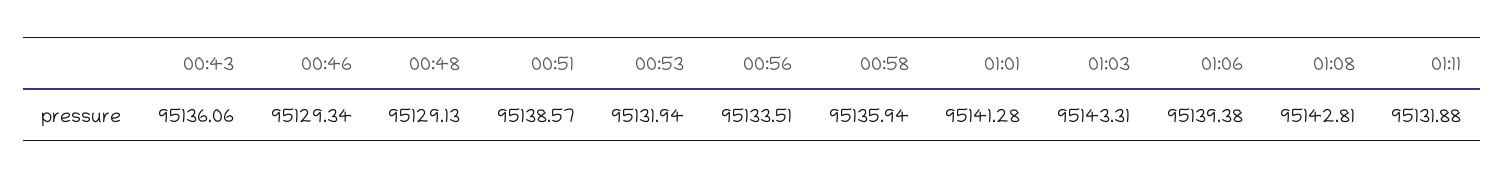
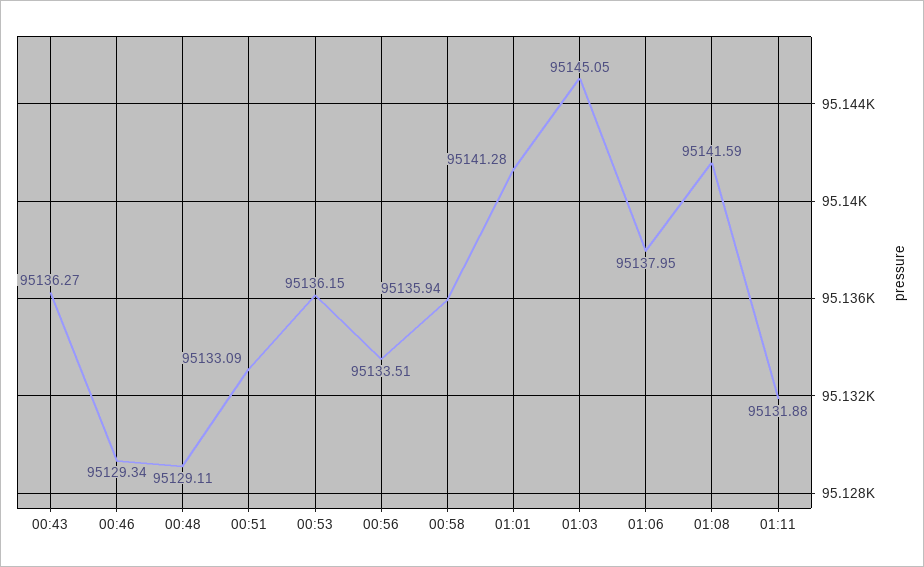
  {
-   "00:43": 95136.06,
+   "00:43": 95136.27,
    "00:46": 95129.34,
-   "00:48": 95129.13,
+   "00:48": 95129.11,
-   "00:51": 95138.57,
+   "00:51": 95133.09,
-   "00:53": 95131.94,
+   "00:53": 95136.15,
    "00:56": 95133.51,
    "00:58": 95135.94,
    "01:01": 95141.28,
-   "01:03": 95143.31,
+   "01:03": 95145.05,
-   "01:06": 95139.38,
+   "01:06": 95137.95,
-   "01:08": 95142.81,
+   "01:08": 95141.59,
    "01:11": 95131.88
  }

